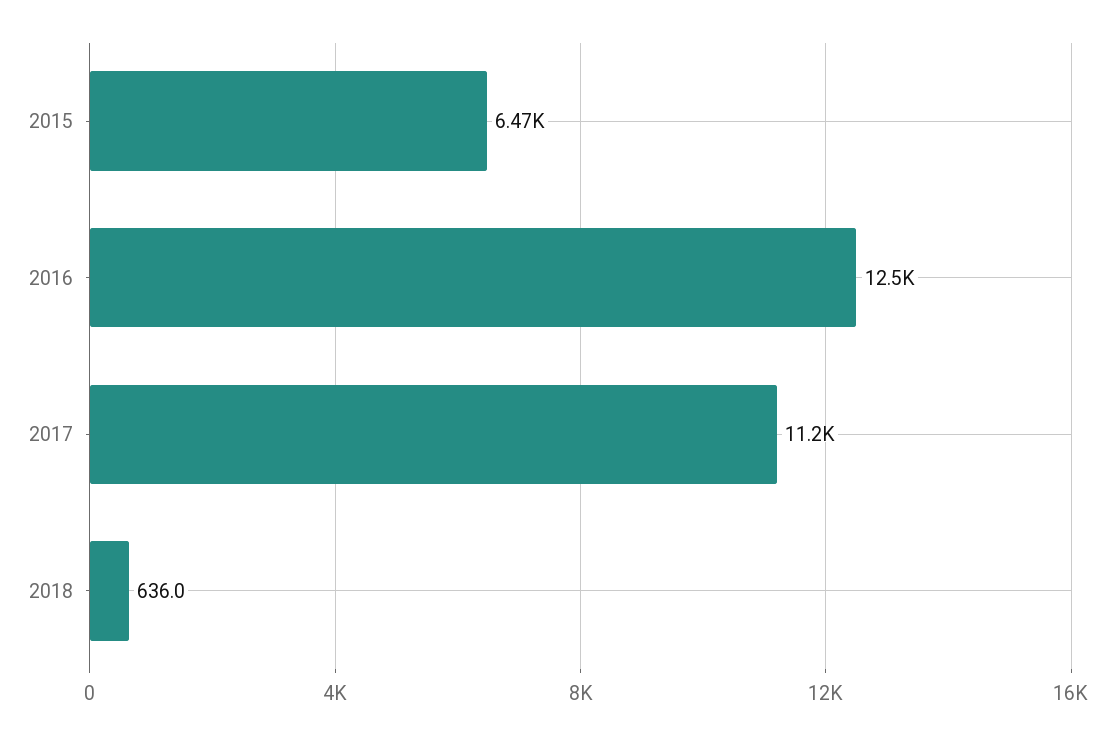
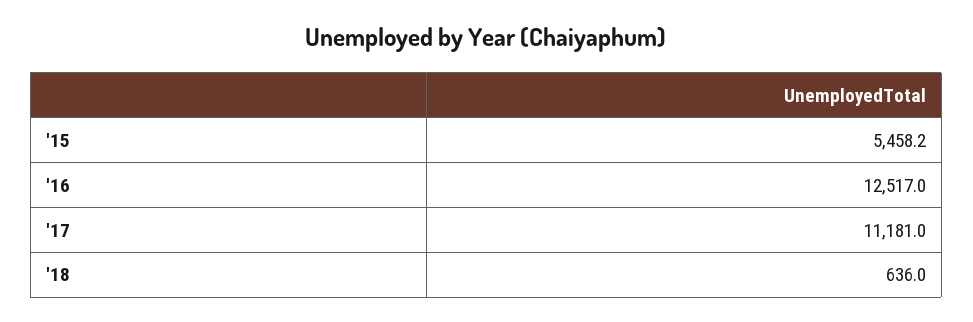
  {
-   "2015": 6470,
+   "2015": 5458.2,
    "2016": 12517,
    "2017": 11181,
    "2018": 636
  }

